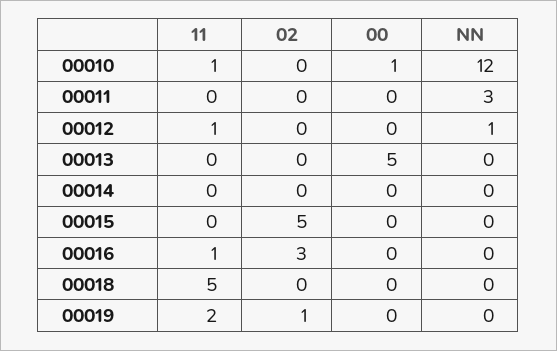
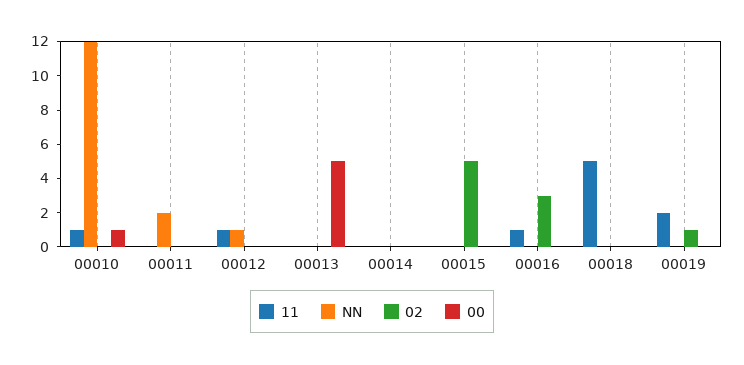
  {
    "11": {
      "00010": 1,
      "00011": 0,
      "00012": 1,
      "00013": 0,
      "00014": 0,
      "00015": 0,
      "00016": 1,
      "00018": 5,
      "00019": 2
    },
    "02": {
      "00010": 0,
      "00011": 0,
      "00012": 0,
      "00013": 0,
      "00014": 0,
      "00015": 5,
      "00016": 3,
      "00018": 0,
      "00019": 1
    },
    "00": {
      "00010": 1,
      "00011": 0,
      "00012": 0,
      "00013": 5,
      "00014": 0,
      "00015": 0,
      "00016": 0,
      "00018": 0,
      "00019": 0
    },
    "NN": {
      "00010": 12,
-     "00011": 3,
+     "00011": 2,
      "00012": 1,
      "00013": 0,
      "00014": 0,
      "00015": 0,
      "00016": 0,
      "00018": 0,
      "00019": 0
    }
  }

